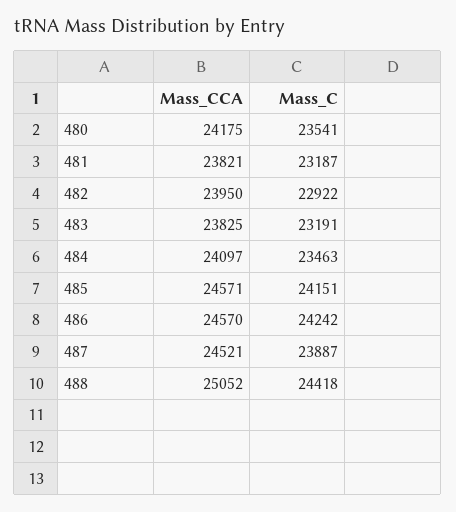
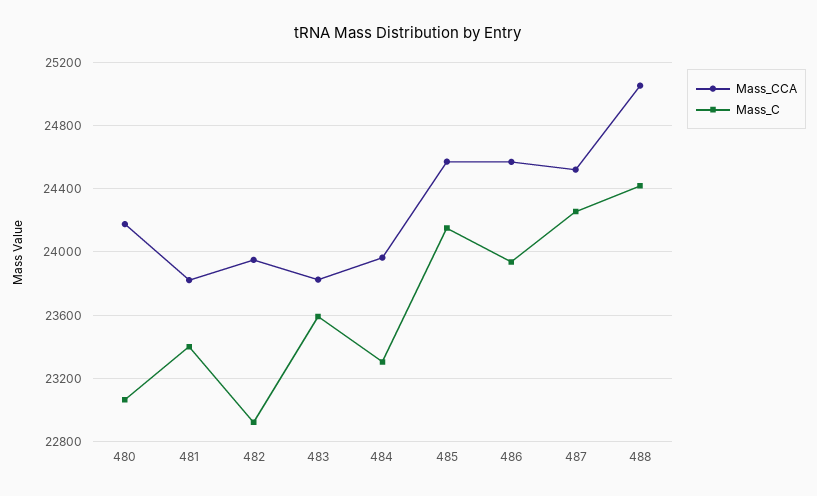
  {
    "Mass_CCA": {
      "480": 24175,
      "481": 23821,
      "482": 23950,
      "483": 23825,
-     "484": 24097,
+     "484": 23950,
      "485": 24571,
      "486": 24570,
      "487": 24521,
      "488": 25052
    },
    "Mass_C": {
-     "480": 23541,
+     "480": 23050,
-     "481": 23187,
+     "481": 23400,
      "482": 22922,
-     "483": 23191,
+     "483": 23600,
-     "484": 23463,
+     "484": 23300,
      "485": 24151,
-     "486": 24242,
+     "486": 23950,
-     "487": 23887,
+     "487": 24250,
      "488": 24418
    }
  }

